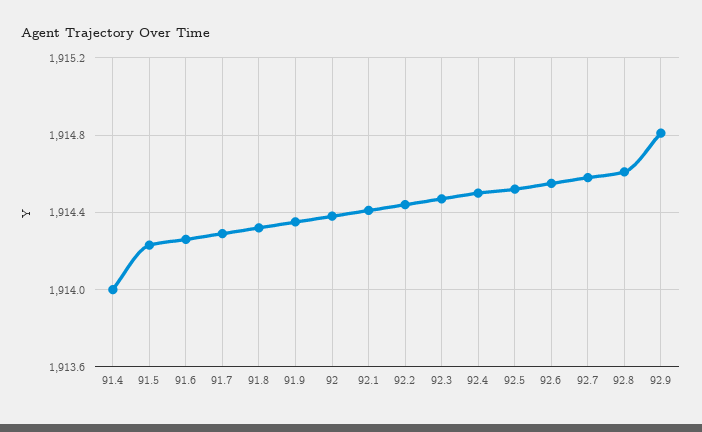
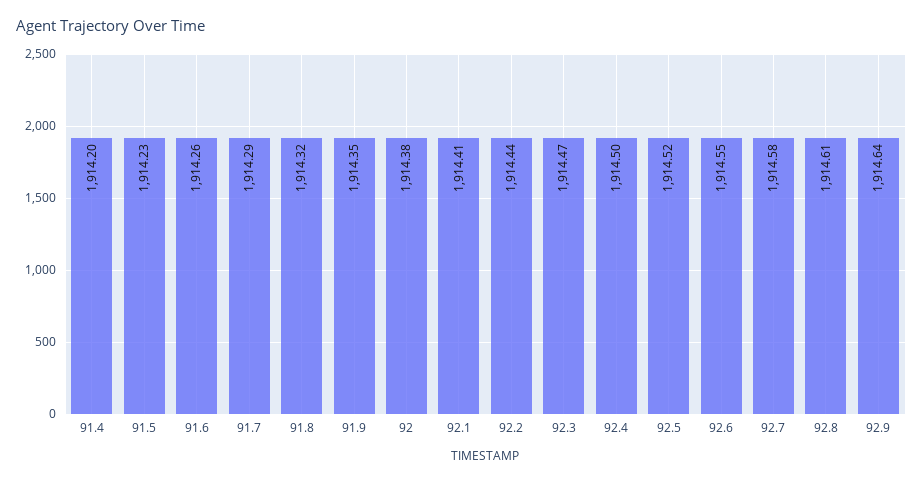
  {
-   "91.4": 1914,
+   "91.4": 1914.2,
    "91.5": 1914.23,
    "91.6": 1914.26,
    "91.7": 1914.29,
    "91.8": 1914.32,
    "91.9": 1914.35,
    "92": 1914.38,
    "92.1": 1914.41,
    "92.2": 1914.44,
    "92.3": 1914.47,
    "92.4": 1914.5,
    "92.5": 1914.52,
    "92.6": 1914.55,
    "92.7": 1914.58,
    "92.8": 1914.61,
-   "92.9": 1914.8
+   "92.9": 1914.64
  }

